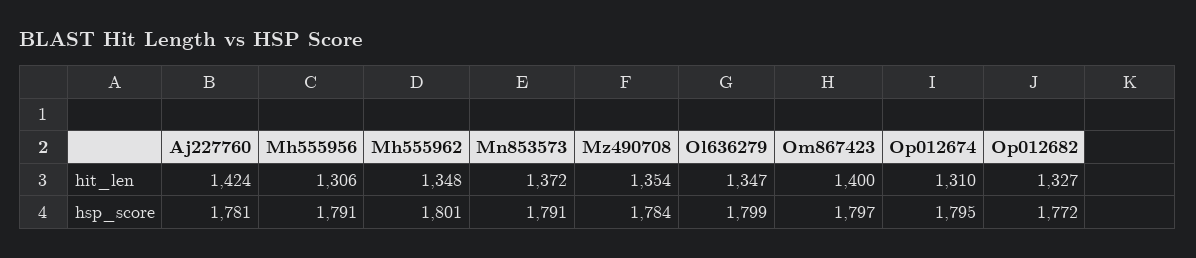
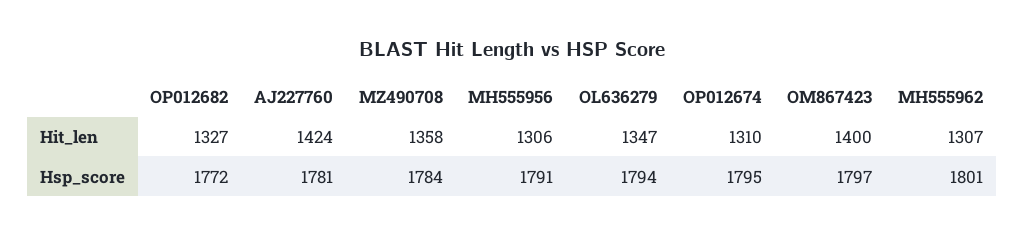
  {
    "Aj227760": {
      "hit_len": 1424,
      "hsp_score": 1781
    },
    "Mh555956": {
      "hit_len": 1306,
      "hsp_score": 1791
    },
    "Mh555962": {
-     "hit_len": 1348,
+     "hit_len": 1307,
      "hsp_score": 1801
    },
-   "Mn853573": {
-     "hit_len": 1372,
-     "hsp_score": 1791
-   },
    "Mz490708": {
-     "hit_len": 1354,
+     "hit_len": 1358,
      "hsp_score": 1784
    },
    "Ol636279": {
      "hit_len": 1347,
-     "hsp_score": 1799
+     "hsp_score": 1794
    },
    "Om867423": {
      "hit_len": 1400,
      "hsp_score": 1797
    },
    "Op012674": {
      "hit_len": 1310,
      "hsp_score": 1795
    },
    "Op012682": {
      "hit_len": 1327,
      "hsp_score": 1772
    }
  }

